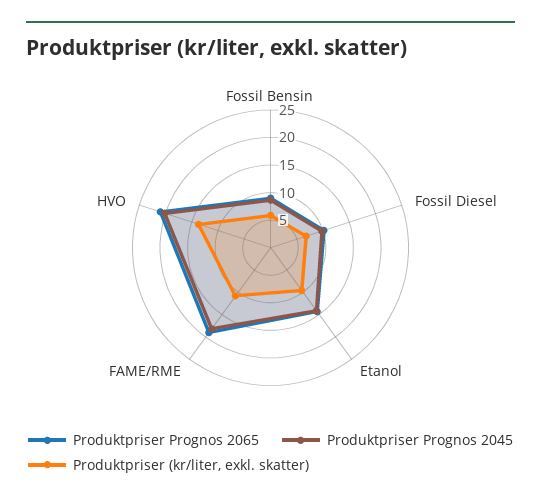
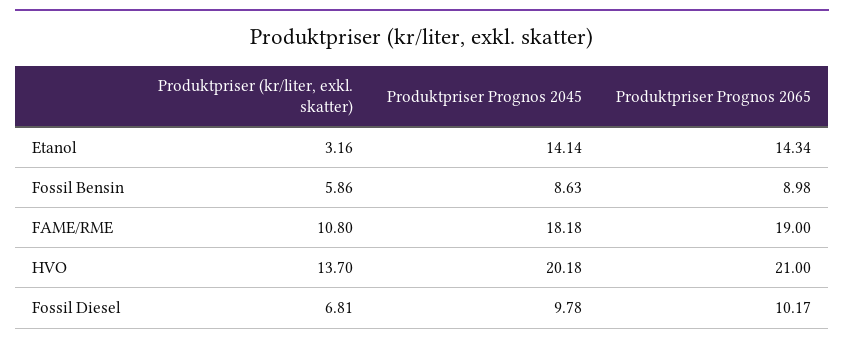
  {
    "Produktpriser Prognos 2065": {
      "Fossil Bensin": 8.98,
      "Fossil Diesel": 10.17,
      "Etanol": 14.34,
      "FAME/RME": 19,
      "HVO": 21
    },
    "Produktpriser Prognos 2045": {
      "Fossil Bensin": 8.63,
      "Fossil Diesel": 9.78,
      "Etanol": 14.14,
      "FAME/RME": 18.18,
      "HVO": 20.18
    },
    "Produktpriser (kr/liter, exkl. skatter)": {
      "Fossil Bensin": 5.86,
      "Fossil Diesel": 6.81,
-     "Etanol": 10,
+     "Etanol": 3.16,
      "FAME/RME": 10.8,
      "HVO": 13.7
    }
  }

